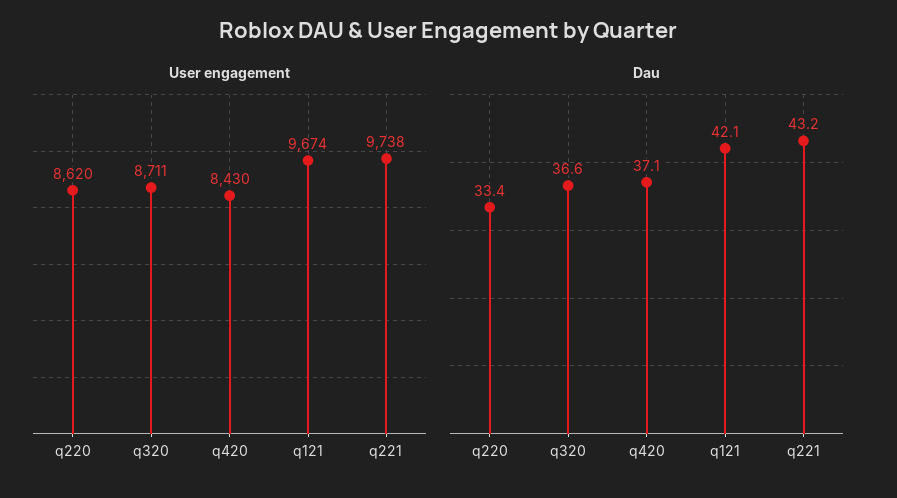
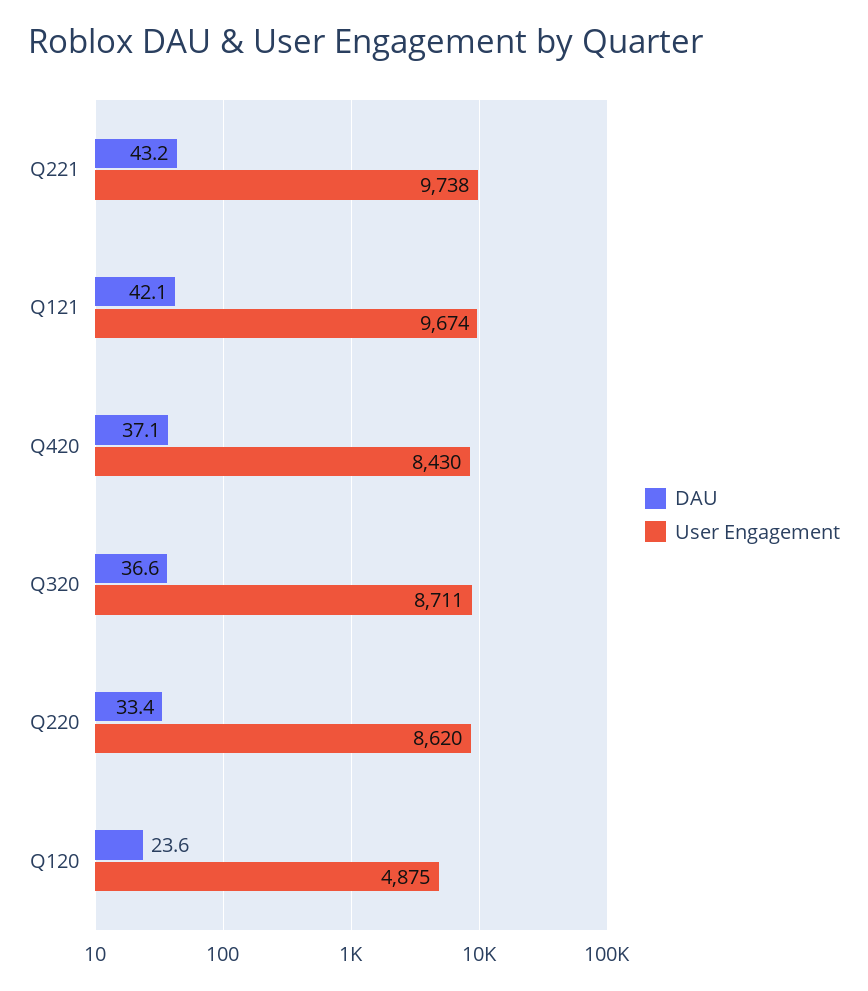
  {
    "User engagement": {
      "q220": 8620,
      "q320": 8711,
      "q420": 8430,
      "q121": 9674,
-     "q221": 9738
+     "q221": 9738,
+     "Q120": 4875
    },
    "Dau": {
      "q220": 33.4,
      "q320": 36.6,
      "q420": 37.1,
      "q121": 42.1,
-     "q221": 43.2
+     "q221": 43.2,
+     "Q120": 23.6
    }
  }

